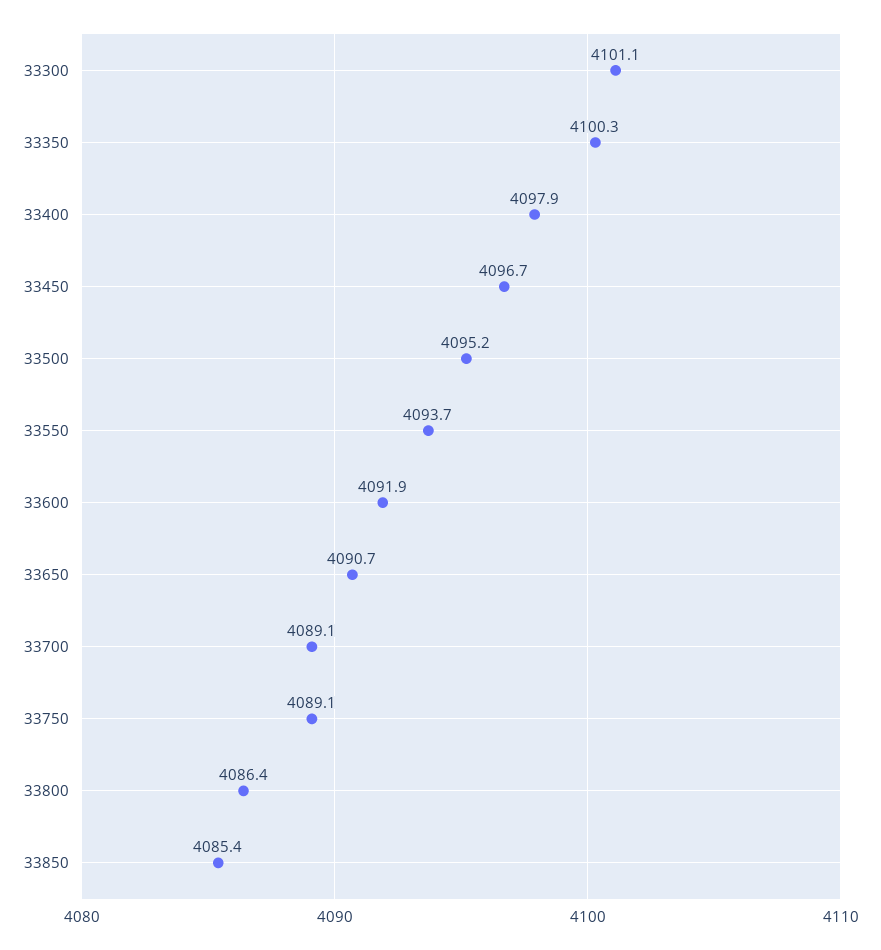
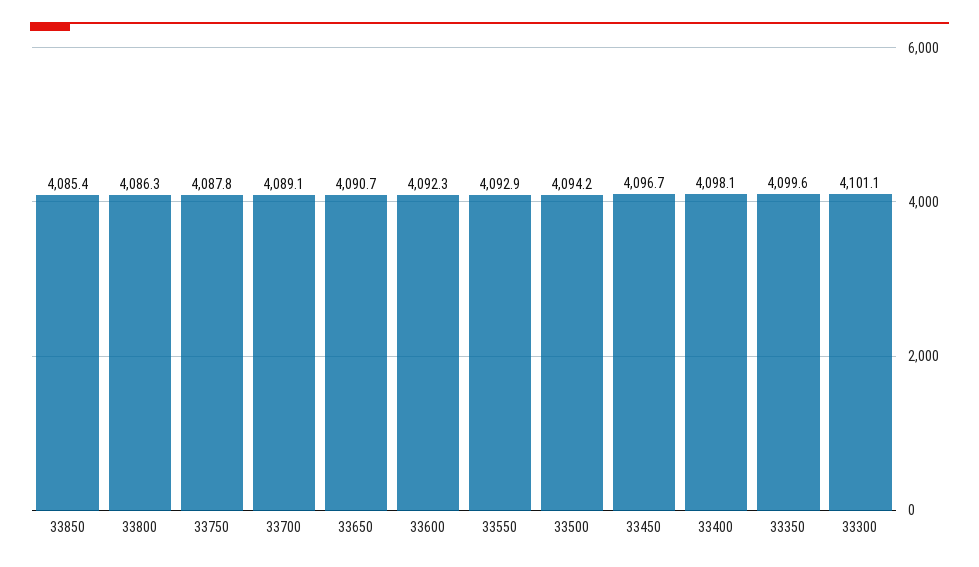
  {
    "33300": 4101.1,
-   "33350": 4100.3,
+   "33350": 4099.6,
-   "33400": 4097.9,
+   "33400": 4098.1,
    "33450": 4096.7,
-   "33500": 4095.2,
+   "33500": 4094.2,
-   "33550": 4093.7,
+   "33550": 4092.9,
-   "33600": 4091.9,
+   "33600": 4092.3,
    "33650": 4090.7,
    "33700": 4089.1,
-   "33750": 4089.1,
+   "33750": 4087.8,
-   "33800": 4086.4,
+   "33800": 4086.3,
    "33850": 4085.4
  }

